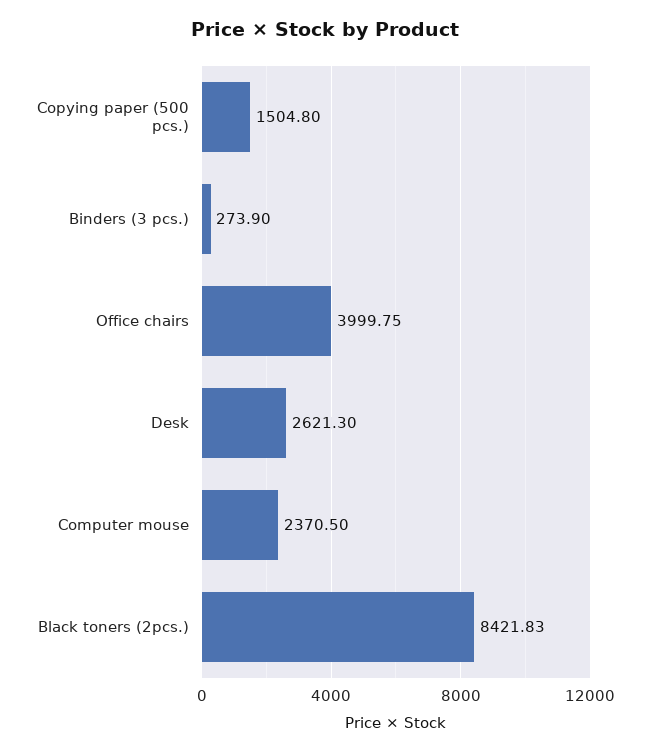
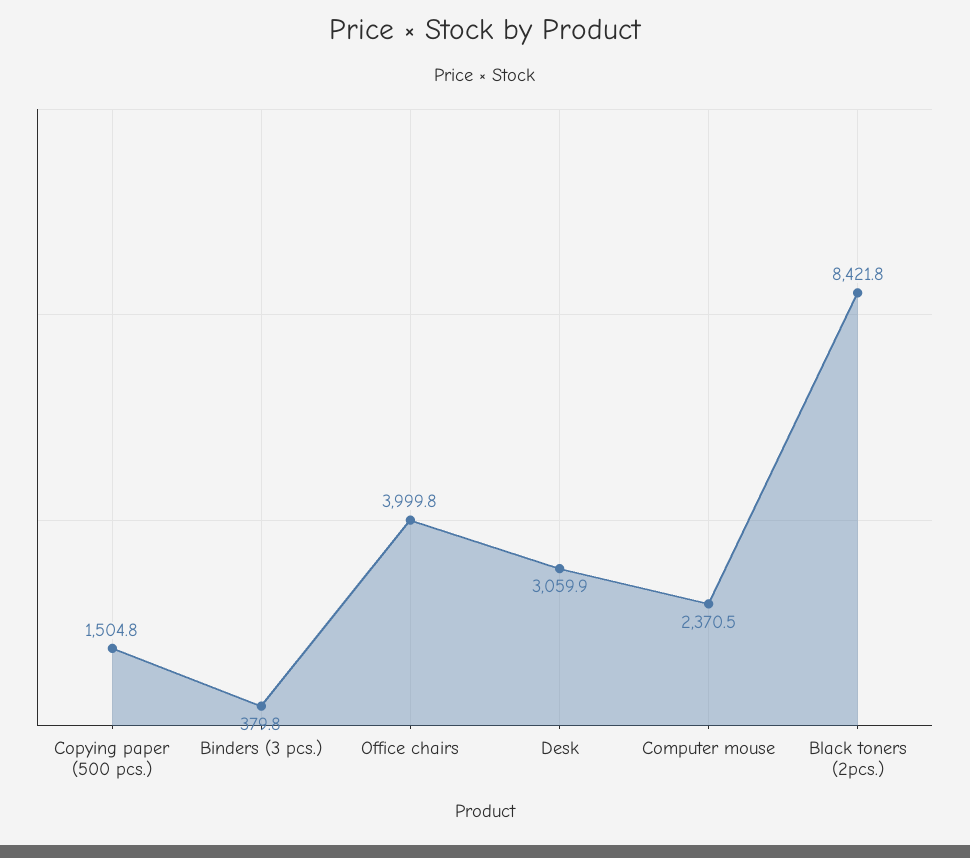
  {
    "Copying paper (500 pcs.)": 1504.8,
-   "Binders (3 pcs.)": 273.9,
+   "Binders (3 pcs.)": 379.8,
    "Office chairs": 3999.75,
-   "Desk": 2621.3,
+   "Desk": 3059.9,
    "Computer mouse": 2370.5,
    "Black toners (2pcs.)": 8421.83
  }

